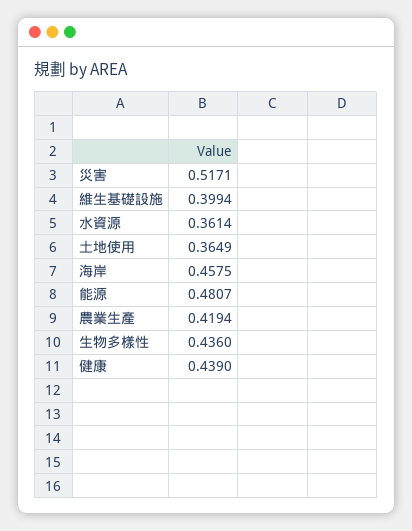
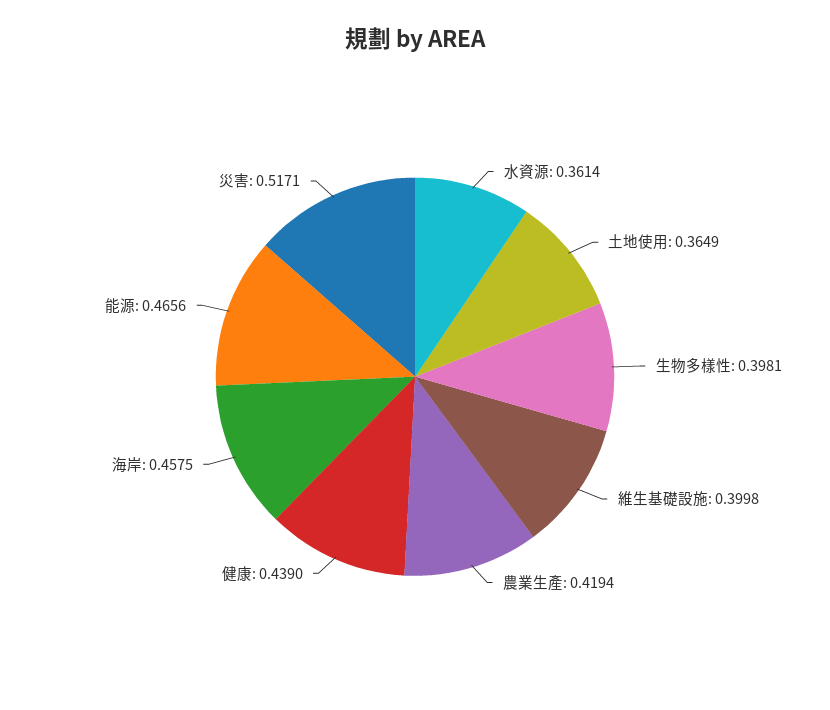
  {
    "災害": 0.5171,
-   "維生基礎設施": 0.3994,
+   "維生基礎設施": 0.3998,
    "水資源": 0.3614,
    "土地使用": 0.3649,
    "海岸": 0.4575,
-   "能源": 0.4807,
+   "能源": 0.4656,
    "農業生產": 0.4194,
-   "生物多樣性": 0.436,
+   "生物多樣性": 0.3981,
    "健康": 0.439
  }

